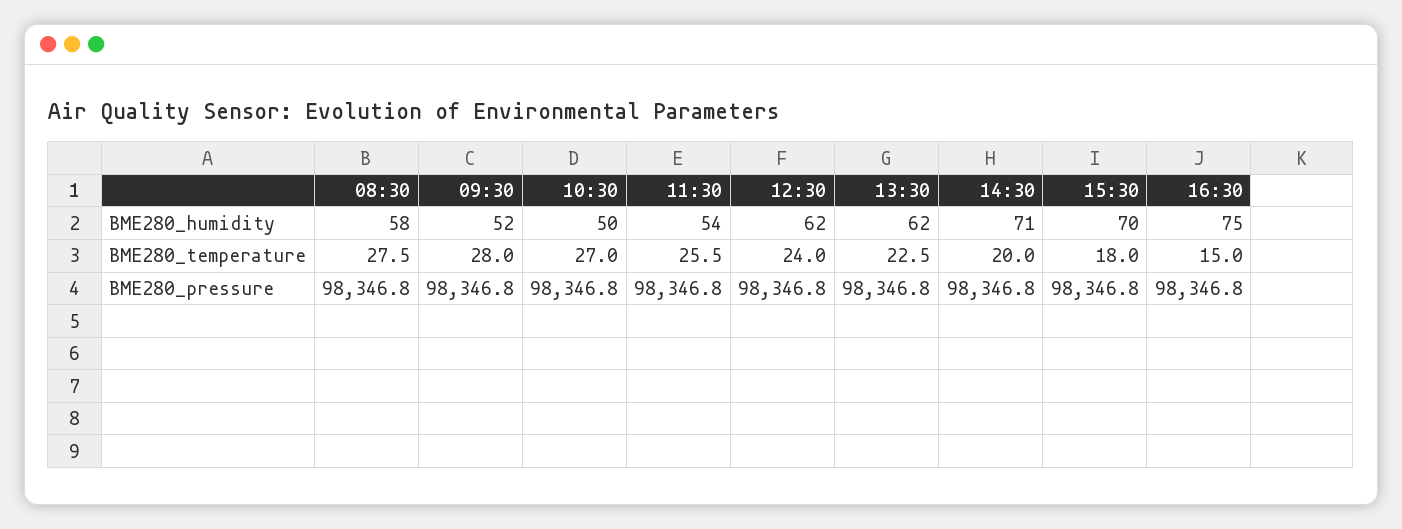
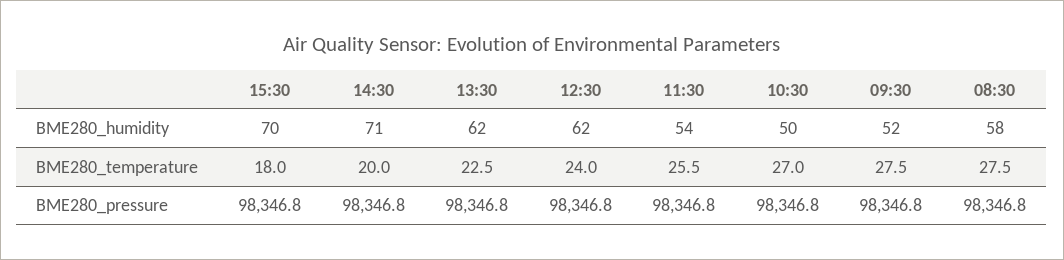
  {
    "08:30": {
      "BME280_humidity": 58,
      "BME280_temperature": 27.5,
      "BME280_pressure": 98346.8
    },
    "09:30": {
      "BME280_humidity": 52,
-     "BME280_temperature": 28,
+     "BME280_temperature": 27.5,
      "BME280_pressure": 98346.8
    },
    "10:30": {
      "BME280_humidity": 50,
      "BME280_temperature": 27,
      "BME280_pressure": 98346.8
    },
    "11:30": {
      "BME280_humidity": 54,
      "BME280_temperature": 25.5,
      "BME280_pressure": 98346.8
    },
    "12:30": {
      "BME280_humidity": 62,
      "BME280_temperature": 24,
      "BME280_pressure": 98346.8
    },
    "13:30": {
      "BME280_humidity": 62,
      "BME280_temperature": 22.5,
      "BME280_pressure": 98346.8
    },
    "14:30": {
      "BME280_humidity": 71,
      "BME280_temperature": 20,
      "BME280_pressure": 98346.8
    },
    "15:30": {
      "BME280_humidity": 70,
      "BME280_temperature": 18,
      "BME280_pressure": 98346.8
-   },
+   }
-   "16:30": {
-     "BME280_humidity": 75,
-     "BME280_temperature": 15,
-     "BME280_pressure": 98346.8
-   }
  }

